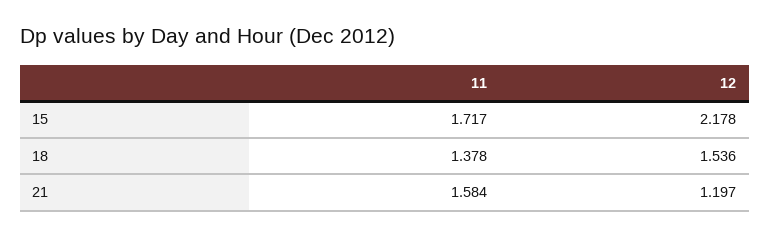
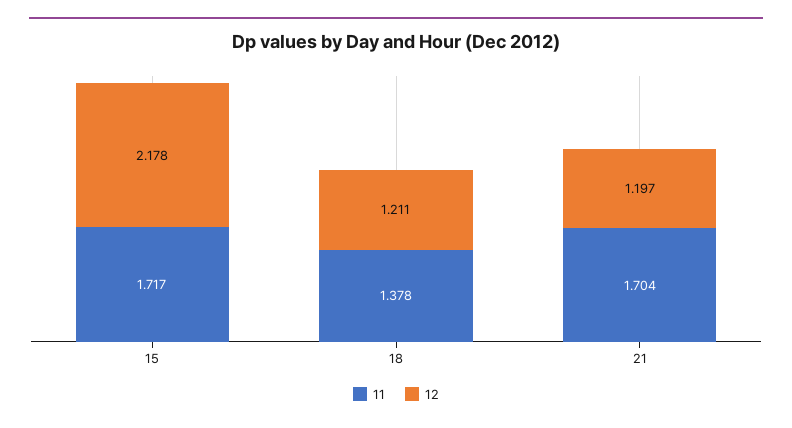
  {
    "11": {
      "15": 1.717,
      "18": 1.378,
-     "21": 1.584
+     "21": 1.704
    },
    "12": {
      "15": 2.178,
-     "18": 1.536,
+     "18": 1.211,
      "21": 1.197
    }
  }

